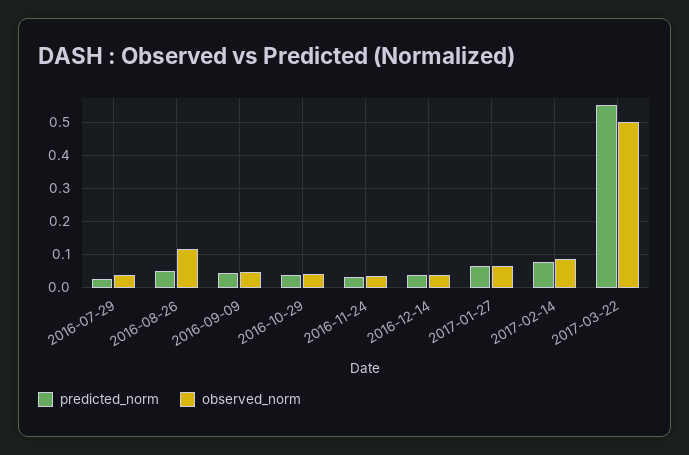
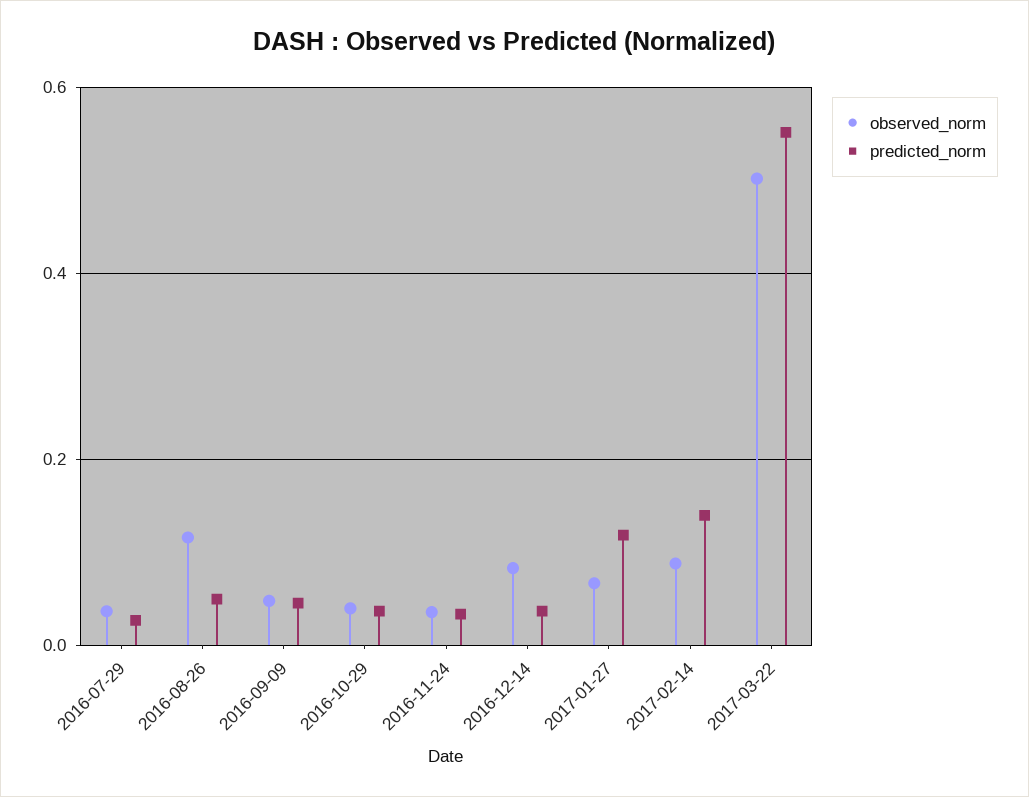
  {
    "predicted_norm": {
      "2016-07-29": 0.02,
      "2016-08-26": 0.04,
      "2016-09-09": 0.04,
      "2016-10-29": 0.04,
      "2016-11-24": 0.04,
      "2016-12-14": 0.04,
-     "2017-01-27": 0.06,
+     "2017-01-27": 0.12,
-     "2017-02-14": 0.08,
+     "2017-02-14": 0.14,
      "2017-03-22": 0.56
    },
    "observed_norm": {
      "2016-07-29": 0.04,
      "2016-08-26": 0.12,
      "2016-09-09": 0.04,
      "2016-10-29": 0.04,
      "2016-11-24": 0.04,
-     "2016-12-14": 0.04,
+     "2016-12-14": 0.08,
      "2017-01-27": 0.06,
      "2017-02-14": 0.08,
      "2017-03-22": 0.5
    }
  }

